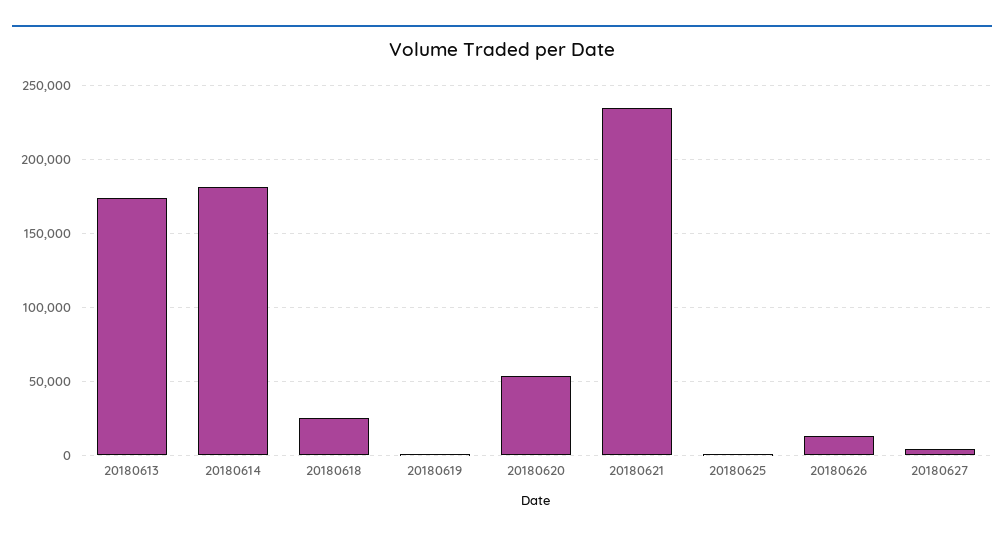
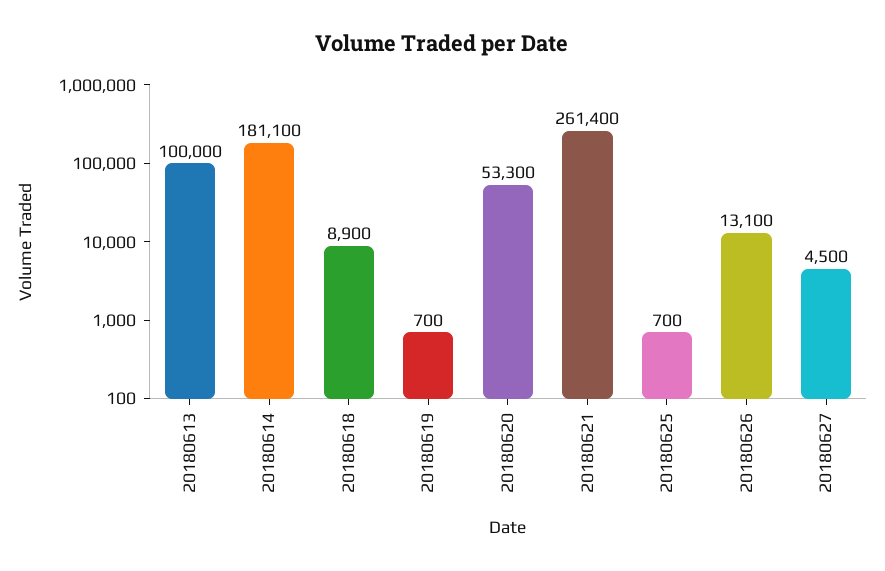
  {
-   "20180613": 175000,
+   "20180613": 100000,
    "20180614": 181100,
-   "20180618": 25000,
+   "20180618": 8900,
    "20180619": 700,
    "20180620": 53300,
-   "20180621": 235000,
+   "20180621": 261400,
    "20180625": 700,
    "20180626": 13100,
    "20180627": 4500
  }

